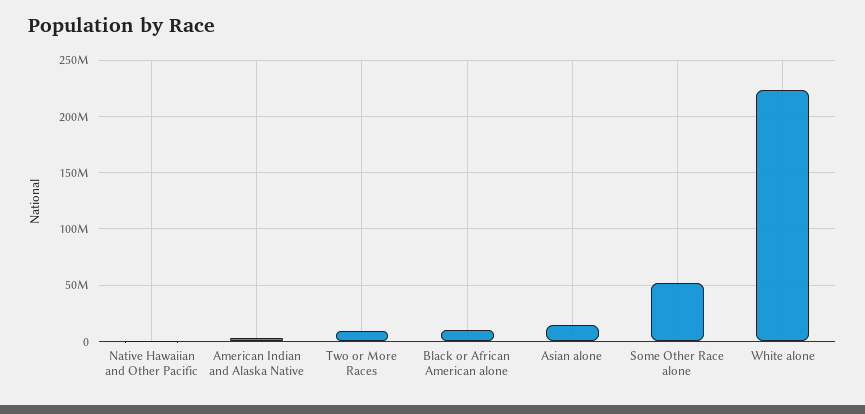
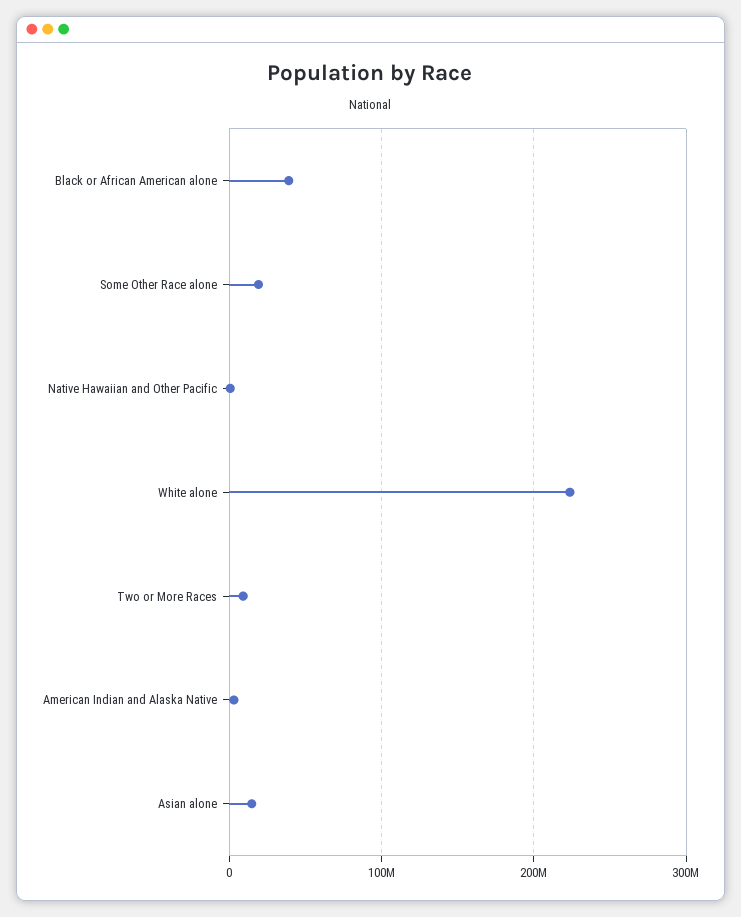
  {
    "Native Hawaiian and Other Pacific": 0,
    "American Indian and Alaska Native": 0,
    "Two or More Races": 10000000,
-   "Black or African American alone": 10000000,
+   "Black or African American alone": 40000000,
    "Asian alone": 10000000,
-   "Some Other Race alone": 50000000,
+   "Some Other Race alone": 20000000,
    "White alone": 220000000
  }

